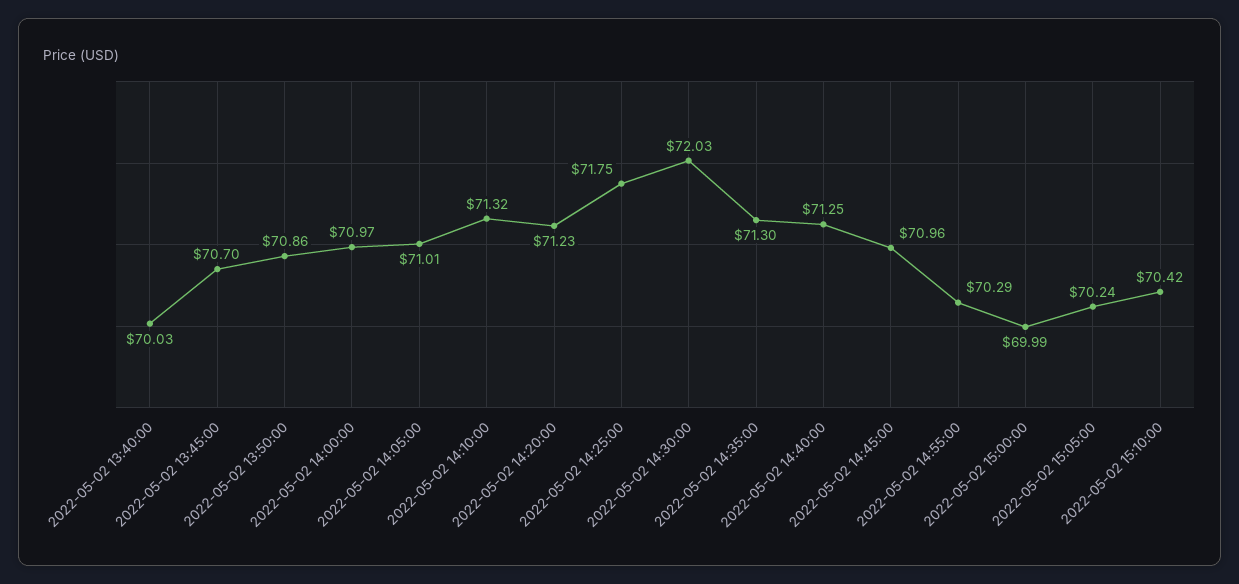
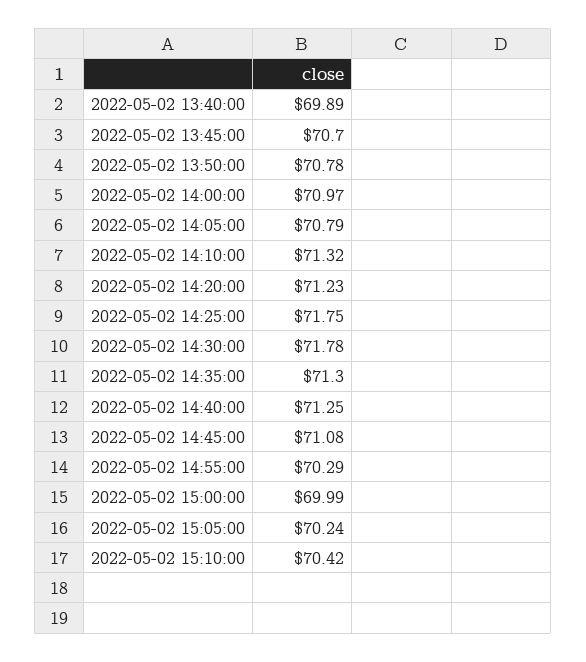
  {
-   "2022-05-02 13:40:00": 70.03,
+   "2022-05-02 13:40:00": 69.89,
    "2022-05-02 13:45:00": 70.7,
-   "2022-05-02 13:50:00": 70.86,
+   "2022-05-02 13:50:00": 70.78,
    "2022-05-02 14:00:00": 70.97,
-   "2022-05-02 14:05:00": 71.01,
+   "2022-05-02 14:05:00": 70.79,
    "2022-05-02 14:10:00": 71.32,
    "2022-05-02 14:20:00": 71.23,
    "2022-05-02 14:25:00": 71.75,
-   "2022-05-02 14:30:00": 72.03,
+   "2022-05-02 14:30:00": 71.78,
    "2022-05-02 14:35:00": 71.3,
    "2022-05-02 14:40:00": 71.25,
-   "2022-05-02 14:45:00": 70.96,
+   "2022-05-02 14:45:00": 71.08,
    "2022-05-02 14:55:00": 70.29,
    "2022-05-02 15:00:00": 69.99,
    "2022-05-02 15:05:00": 70.24,
    "2022-05-02 15:10:00": 70.42
  }

